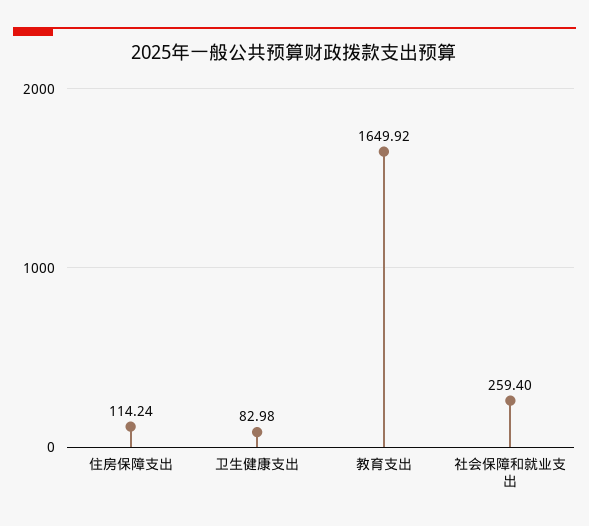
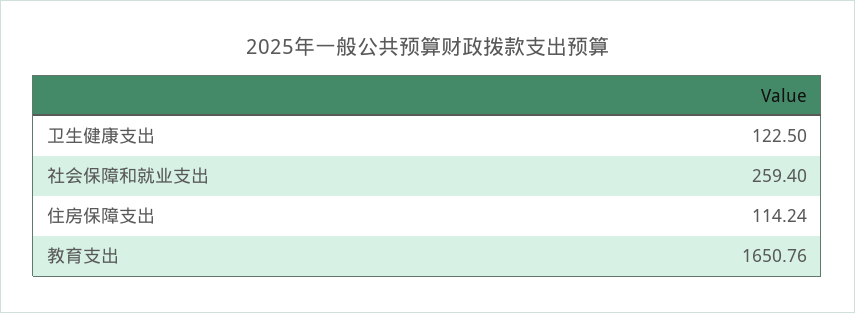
  {
    "住房保障支出": 114.24,
-   "卫生健康支出": 82.98,
+   "卫生健康支出": 122.5,
-   "教育支出": 1649.92,
+   "教育支出": 1650.76,
    "社会保障和就业支出": 259.4
  }

